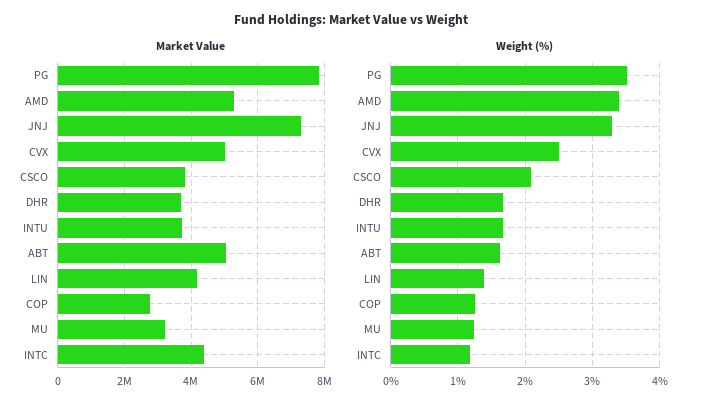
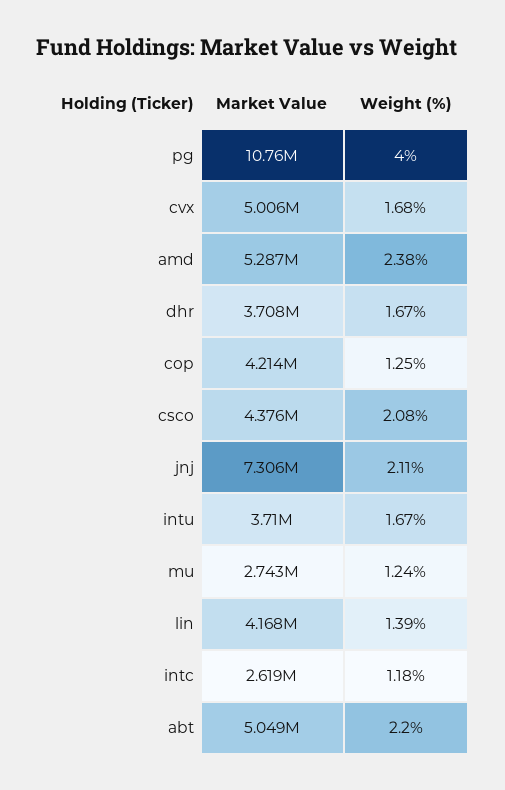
  {
    "Market Value": {
-     "PG": 7800000,
+     "PG": 10760000,
      "AMD": 5287000,
      "JNJ": 7306000,
      "CVX": 5006000,
-     "CSCO": 3800000,
+     "CSCO": 4376000,
      "DHR": 3708000,
      "INTU": 3710000,
      "ABT": 5049000,
      "LIN": 4168000,
-     "COP": 2800000,
+     "COP": 4214000,
-     "MU": 3200000,
+     "MU": 2743000,
-     "INTC": 4400000
+     "INTC": 2619000
    },
    "Weight (%)": {
-     "PG": 3.5,
+     "PG": 4,
-     "AMD": 3.4,
+     "AMD": 2.38,
-     "JNJ": 3.3,
+     "JNJ": 2.11,
-     "CVX": 2.5,
+     "CVX": 1.68,
      "CSCO": 2.08,
      "DHR": 1.67,
      "INTU": 1.67,
-     "ABT": 1.6,
+     "ABT": 2.2,
      "LIN": 1.39,
      "COP": 1.25,
      "MU": 1.24,
      "INTC": 1.18
    }
  }

